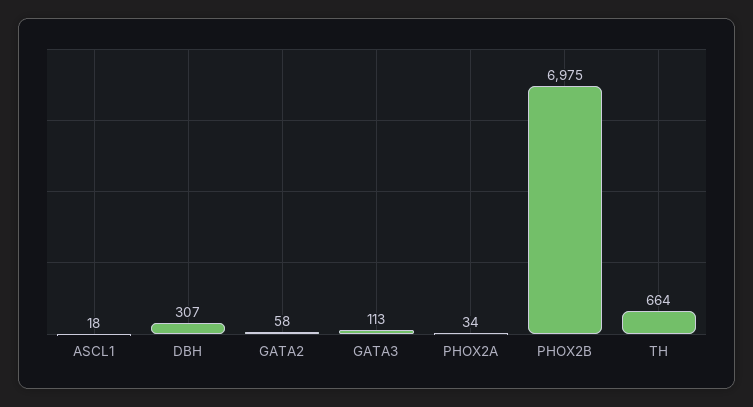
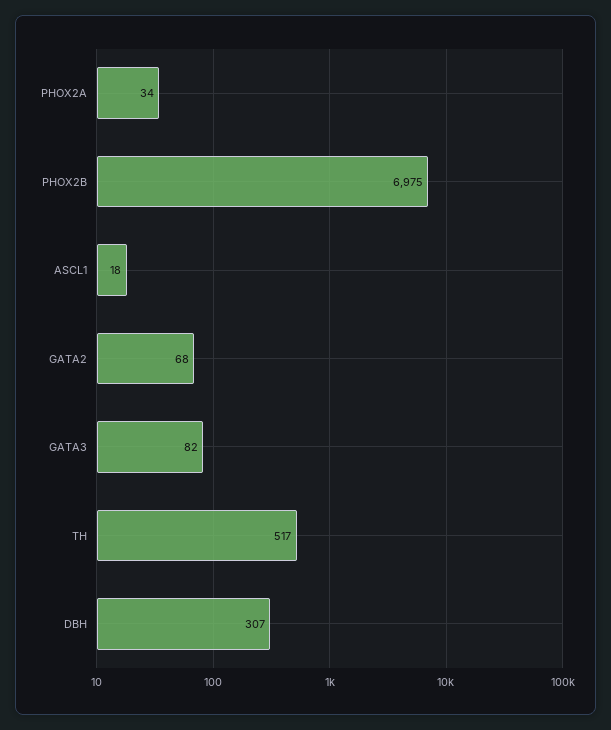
  {
    "ASCL1": 18,
    "DBH": 307,
-   "GATA2": 58,
+   "GATA2": 68,
-   "GATA3": 113,
+   "GATA3": 82,
    "PHOX2A": 34,
    "PHOX2B": 6975,
-   "TH": 664
+   "TH": 517
  }

